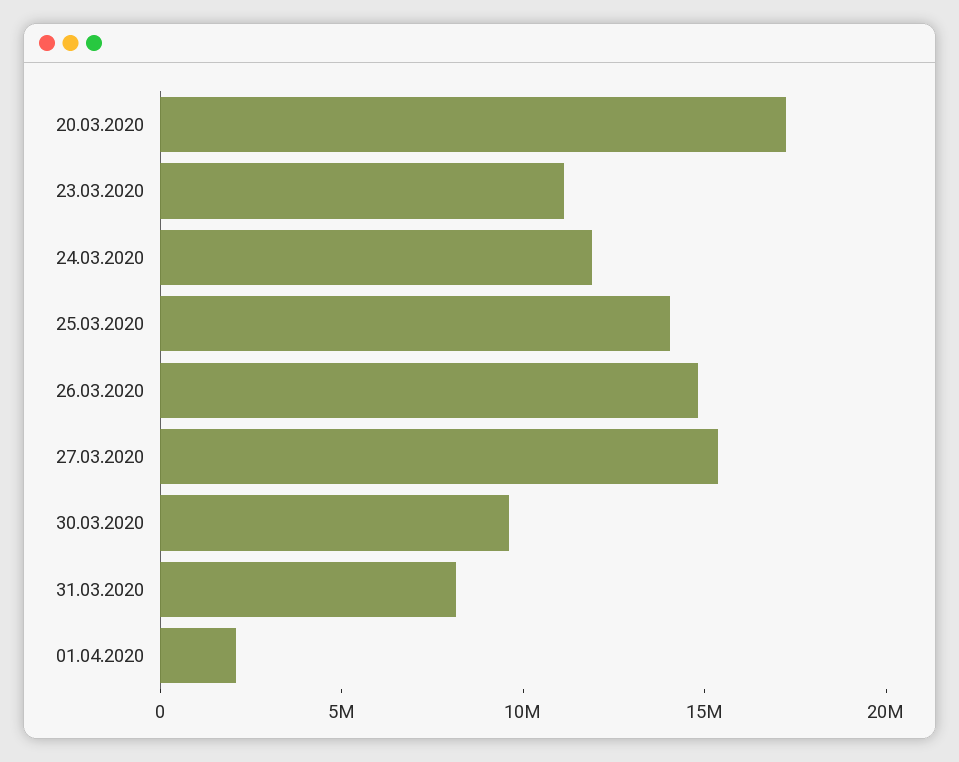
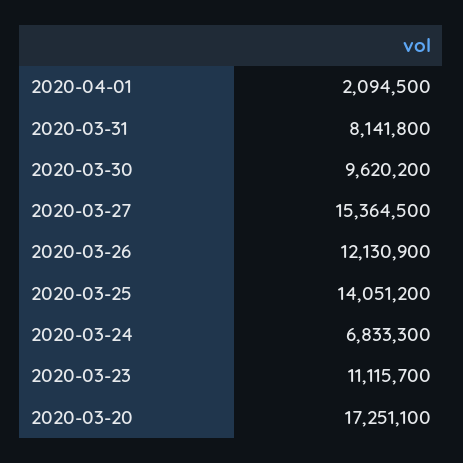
  {
    "20.03.2020": 17251100,
    "23.03.2020": 11115700,
-   "24.03.2020": 12000000,
+   "24.03.2020": 6833300,
    "25.03.2020": 14051200,
-   "26.03.2020": 15000000,
+   "26.03.2020": 12130900,
    "27.03.2020": 15364500,
    "30.03.2020": 9620200,
    "31.03.2020": 8141800,
    "01.04.2020": 2094500
  }

